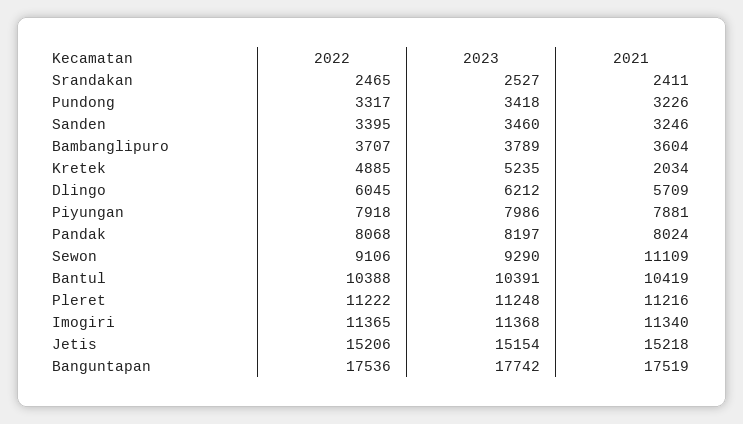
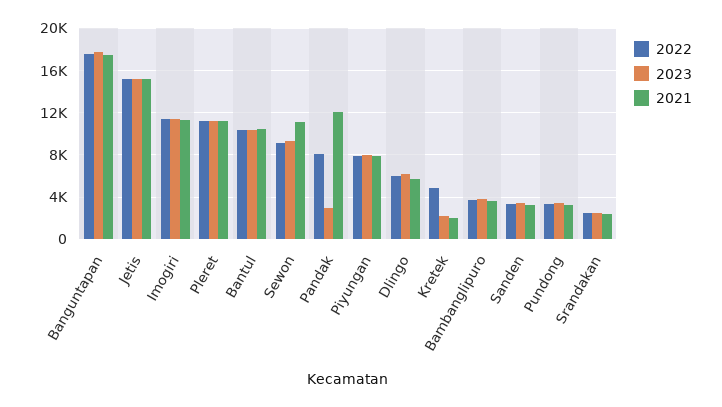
  {
    "2022": {
      "Srandakan": 2465,
      "Pundong": 3317,
      "Sanden": 3395,
      "Bambanglipuro": 3707,
      "Kretek": 4885,
      "Dlingo": 6045,
      "Piyungan": 7918,
      "Pandak": 8068,
      "Sewon": 9106,
      "Bantul": 10388,
      "Pleret": 11222,
      "Imogiri": 11365,
      "Jetis": 15206,
      "Banguntapan": 17536
    },
    "2023": {
      "Srandakan": 2527,
      "Pundong": 3418,
      "Sanden": 3460,
      "Bambanglipuro": 3789,
-     "Kretek": 5235,
+     "Kretek": 2000,
      "Dlingo": 6212,
      "Piyungan": 7986,
-     "Pandak": 8197,
+     "Pandak": 3000,
      "Sewon": 9290,
      "Bantul": 10391,
      "Pleret": 11248,
      "Imogiri": 11368,
      "Jetis": 15154,
      "Banguntapan": 17742
    },
    "2021": {
      "Srandakan": 2411,
      "Pundong": 3226,
      "Sanden": 3246,
      "Bambanglipuro": 3604,
      "Kretek": 2034,
      "Dlingo": 5709,
      "Piyungan": 7881,
-     "Pandak": 8024,
+     "Pandak": 12000,
      "Sewon": 11109,
      "Bantul": 10419,
      "Pleret": 11216,
      "Imogiri": 11340,
      "Jetis": 15218,
      "Banguntapan": 17519
    }
  }

